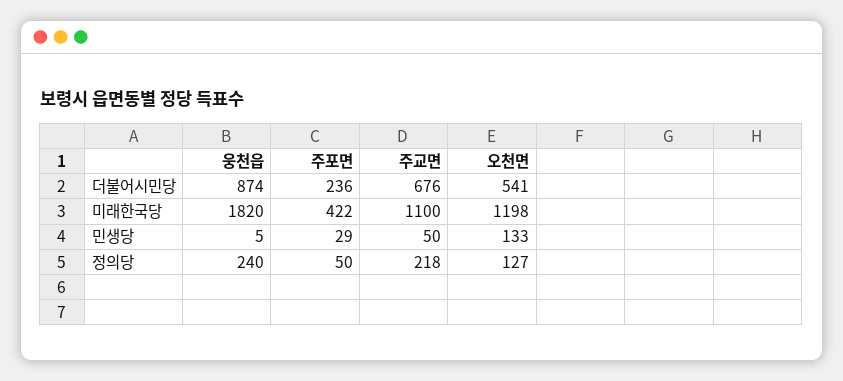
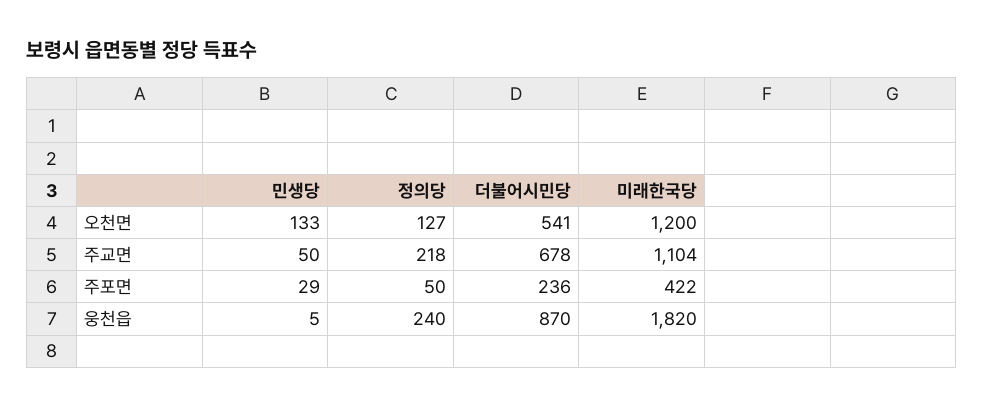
  {
    "웅천읍": {
-     "더불어시민당": 874,
+     "더불어시민당": 870,
      "미래한국당": 1820,
      "민생당": 5,
      "정의당": 240
    },
    "주포면": {
      "더불어시민당": 236,
      "미래한국당": 422,
      "민생당": 29,
      "정의당": 50
    },
    "주교면": {
-     "더불어시민당": 676,
+     "더불어시민당": 678,
-     "미래한국당": 1100,
+     "미래한국당": 1104,
      "민생당": 50,
      "정의당": 218
    },
    "오천면": {
      "더불어시민당": 541,
-     "미래한국당": 1198,
+     "미래한국당": 1200,
      "민생당": 133,
      "정의당": 127
    }
  }

